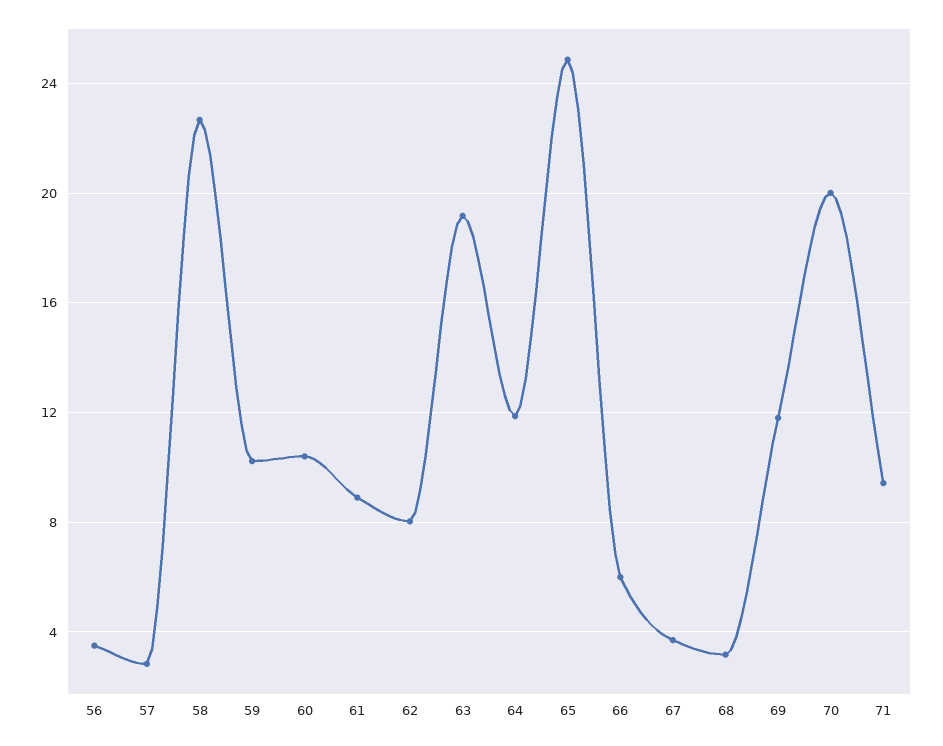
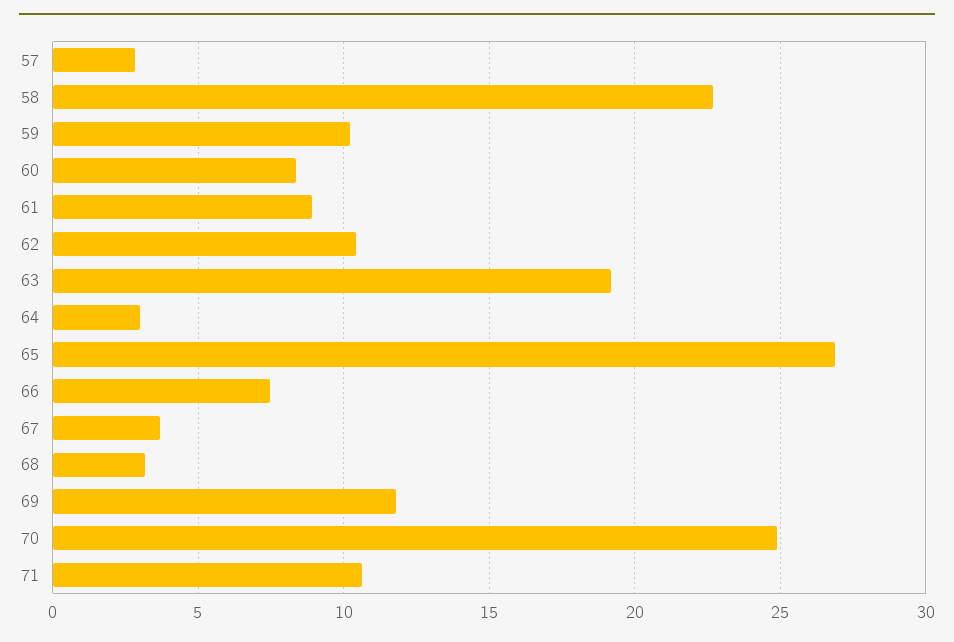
  {
-   "56": 3.5,
    "57": 3,
    "58": 22.5,
    "59": 10,
-   "60": 10.5,
+   "60": 8.5,
    "61": 9,
-   "62": 8,
+   "62": 10.5,
    "63": 19,
-   "64": 12,
+   "64": 3,
-   "65": 25,
+   "65": 27,
-   "66": 6,
+   "66": 7.5,
    "67": 3.5,
    "68": 3,
    "69": 12,
-   "70": 20,
+   "70": 25,
-   "71": 9.5
+   "71": 10.5
  }

